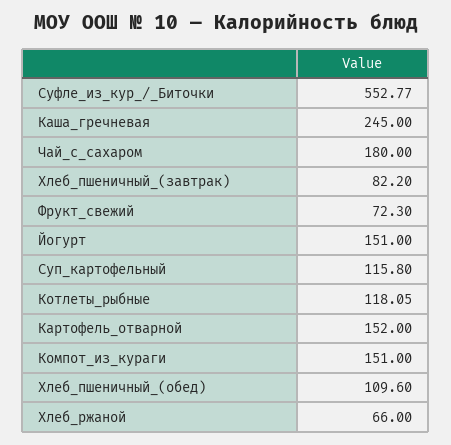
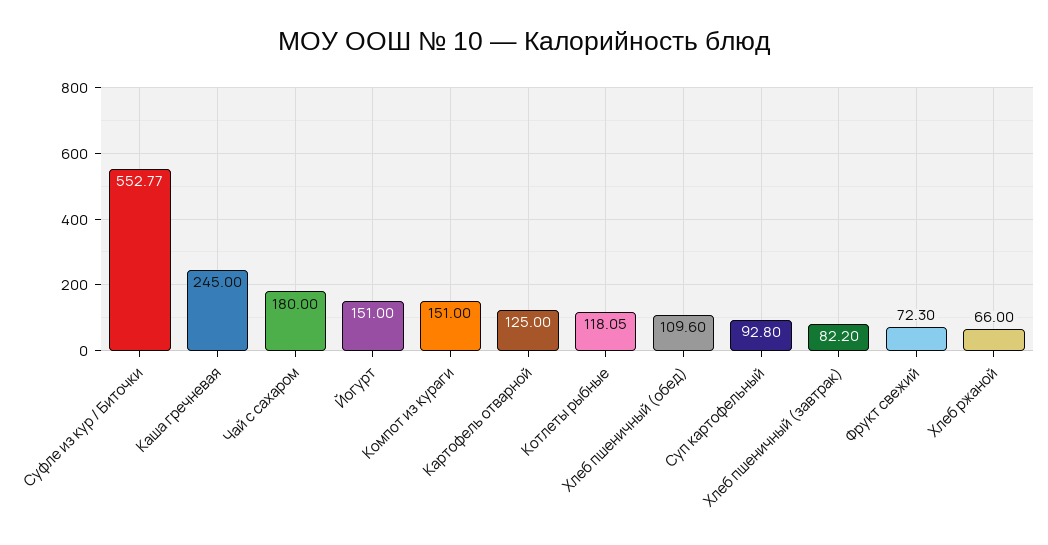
  {
    "Суфле_из_кур_/_Биточки": 552.77,
    "Каша_гречневая": 245,
    "Чай_с_сахаром": 180,
    "Хлеб_пшеничный_(завтрак)": 82.2,
    "Фрукт_свежий": 72.3,
    "Йогурт": 151,
-   "Суп_картофельный": 115.8,
+   "Суп_картофельный": 92.8,
    "Котлеты_рыбные": 118.05,
-   "Картофель_отварной": 152,
+   "Картофель_отварной": 125,
    "Компот_из_кураги": 151,
    "Хлеб_пшеничный_(обед)": 109.6,
    "Хлеб_ржаной": 66
  }

